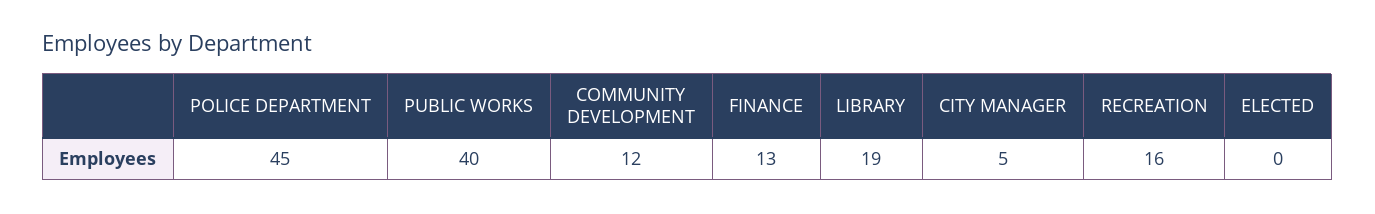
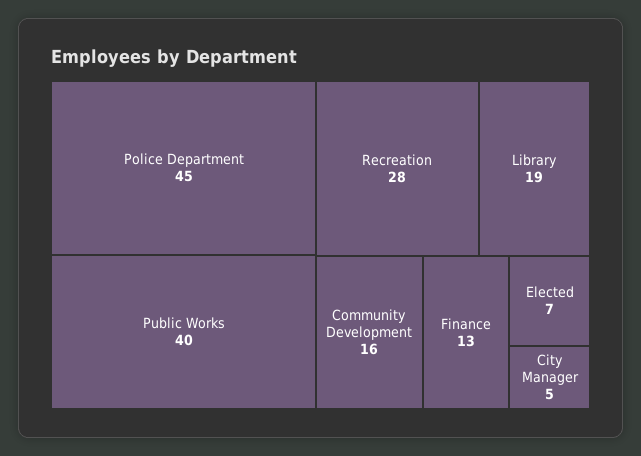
  {
    "POLICE DEPARTMENT": 45,
    "PUBLIC WORKS": 40,
-   "COMMUNITY DEVELOPMENT": 12,
+   "COMMUNITY DEVELOPMENT": 16,
    "FINANCE": 13,
    "LIBRARY": 19,
    "CITY MANAGER": 5,
-   "RECREATION": 16,
+   "RECREATION": 28,
-   "ELECTED": 0
+   "ELECTED": 7
  }

